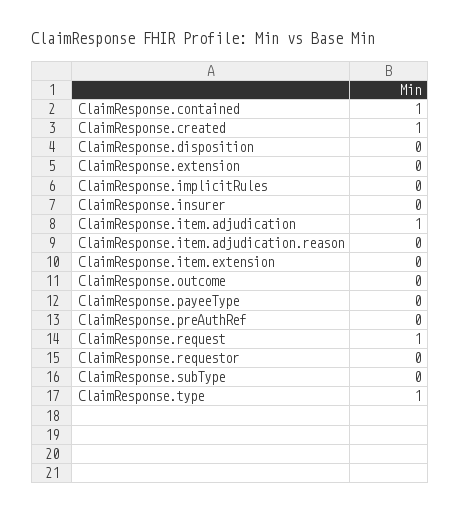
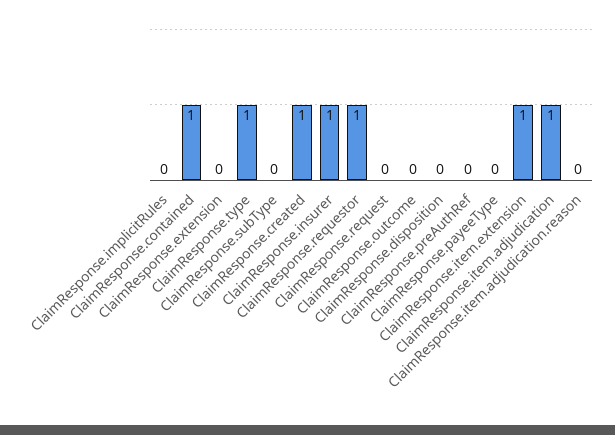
  {
    "ClaimResponse.contained": 1,
    "ClaimResponse.created": 1,
    "ClaimResponse.disposition": 0,
    "ClaimResponse.extension": 0,
    "ClaimResponse.implicitRules": 0,
-   "ClaimResponse.insurer": 0,
+   "ClaimResponse.insurer": 1,
    "ClaimResponse.item.adjudication": 1,
    "ClaimResponse.item.adjudication.reason": 0,
-   "ClaimResponse.item.extension": 0,
+   "ClaimResponse.item.extension": 1,
    "ClaimResponse.outcome": 0,
    "ClaimResponse.payeeType": 0,
    "ClaimResponse.preAuthRef": 0,
-   "ClaimResponse.request": 1,
+   "ClaimResponse.request": 0,
-   "ClaimResponse.requestor": 0,
+   "ClaimResponse.requestor": 1,
    "ClaimResponse.subType": 0,
    "ClaimResponse.type": 1
  }

